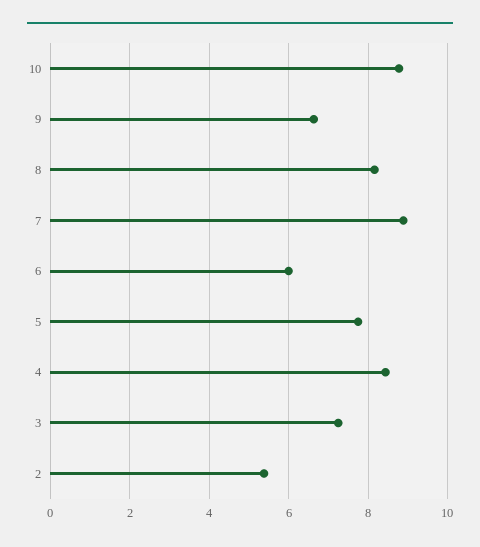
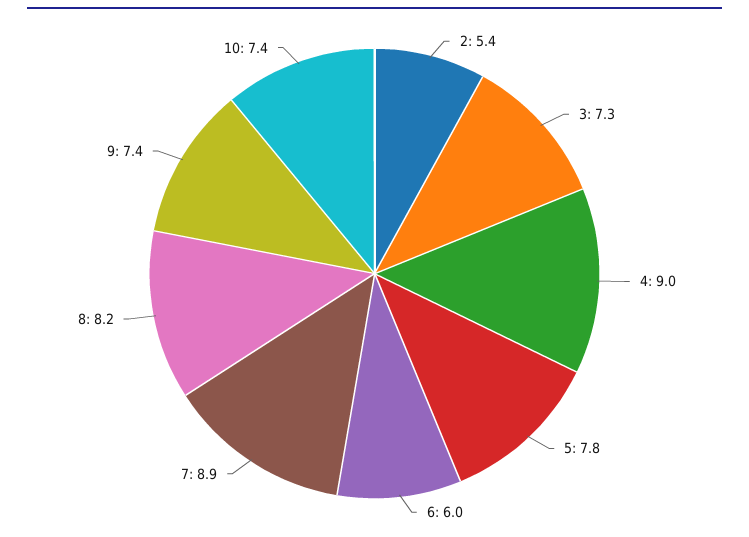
  {
-   "10": 8.8,
+   "10": 7.4,
-   "9": 6.6,
+   "9": 7.4,
    "8": 8.2,
    "7": 8.9,
    "6": 6,
    "5": 7.8,
-   "4": 8.4,
+   "4": 9,
    "3": 7.3,
    "2": 5.4
  }

